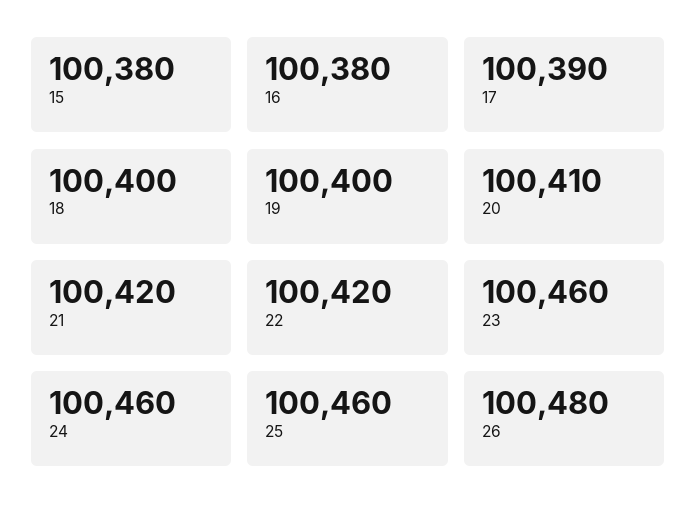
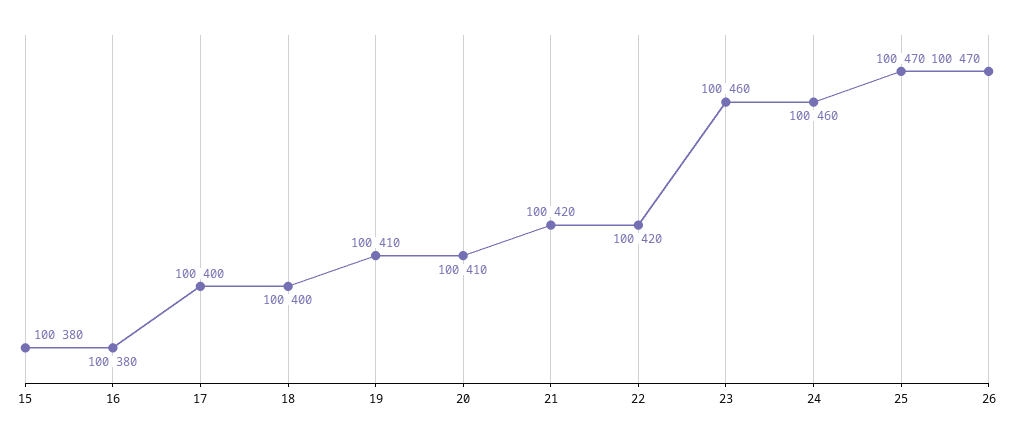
  {
    "15": 100380,
    "16": 100380,
-   "17": 100390,
+   "17": 100400,
    "18": 100400,
-   "19": 100400,
+   "19": 100410,
    "20": 100410,
    "21": 100420,
    "22": 100420,
    "23": 100460,
    "24": 100460,
-   "25": 100460,
+   "25": 100470,
-   "26": 100480
+   "26": 100470
  }

